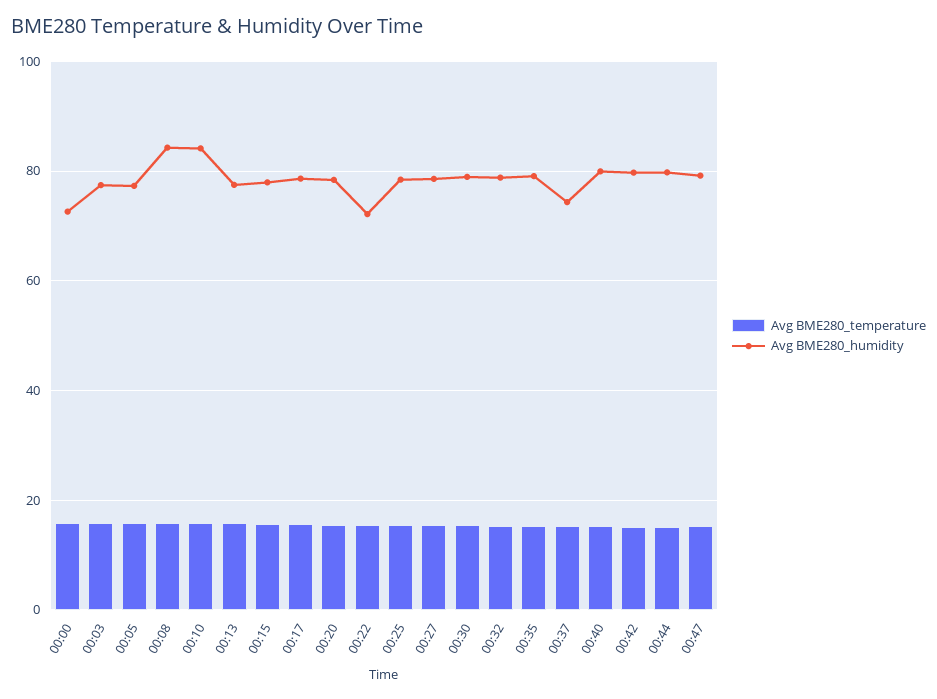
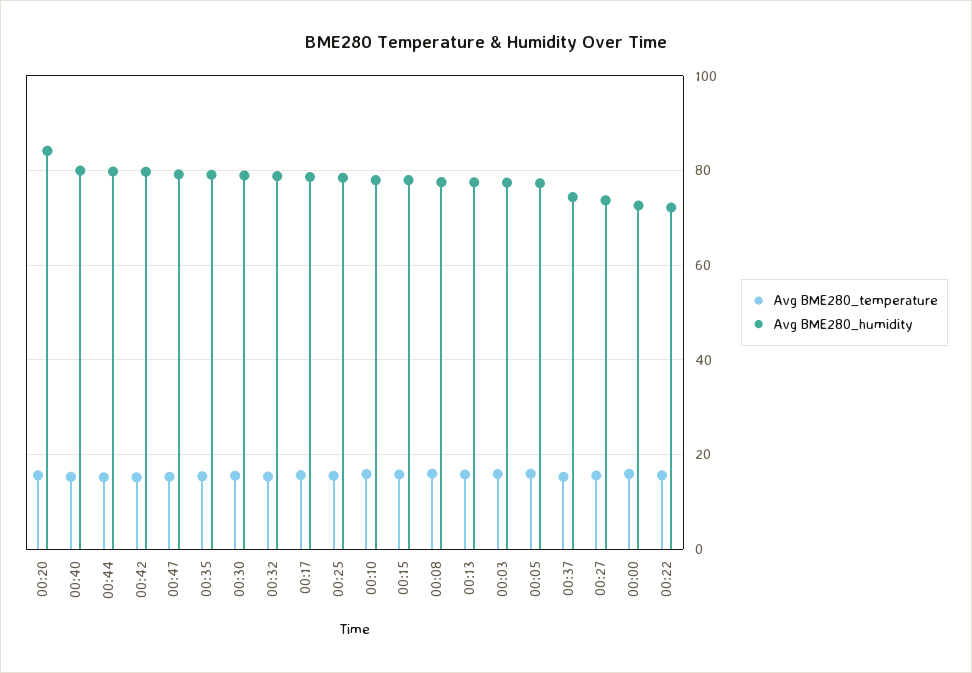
  {
    "Avg BME280_temperature": {
      "00:00": 16,
      "00:03": 16,
      "00:05": 16,
      "00:08": 16,
      "00:10": 16,
      "00:13": 16,
      "00:15": 16,
      "00:17": 16,
      "00:20": 16,
      "00:22": 16,
      "00:25": 16,
      "00:27": 16,
      "00:30": 16,
      "00:32": 16,
      "00:35": 16,
      "00:37": 16,
      "00:40": 16,
      "00:42": 16,
      "00:44": 16,
      "00:47": 16
    },
    "Avg BME280_humidity": {
      "00:00": 72,
      "00:03": 78,
      "00:05": 78,
-     "00:08": 84,
+     "00:08": 78,
-     "00:10": 84,
+     "00:10": 78,
      "00:13": 78,
      "00:15": 78,
      "00:17": 78,
-     "00:20": 78,
+     "00:20": 84,
      "00:22": 72,
      "00:25": 78,
-     "00:27": 78,
+     "00:27": 74,
      "00:30": 78,
      "00:32": 78,
      "00:35": 80,
      "00:37": 74,
      "00:40": 80,
      "00:42": 80,
      "00:44": 80,
      "00:47": 80
    }
  }

